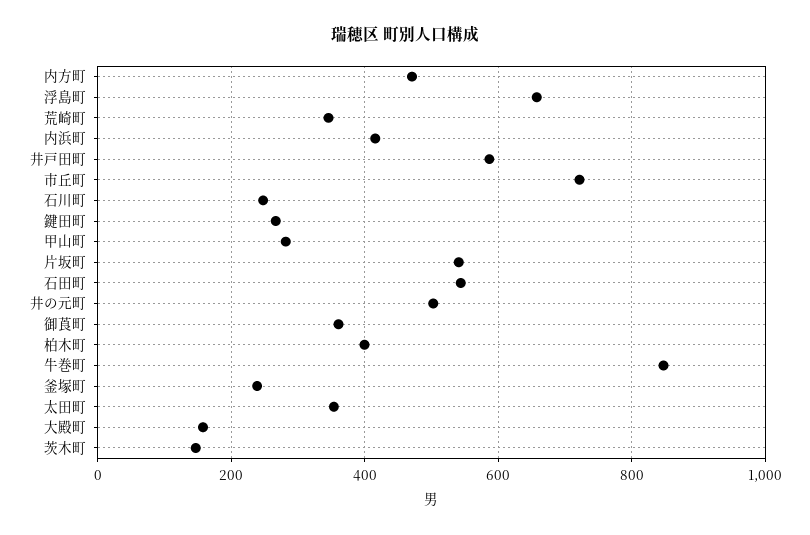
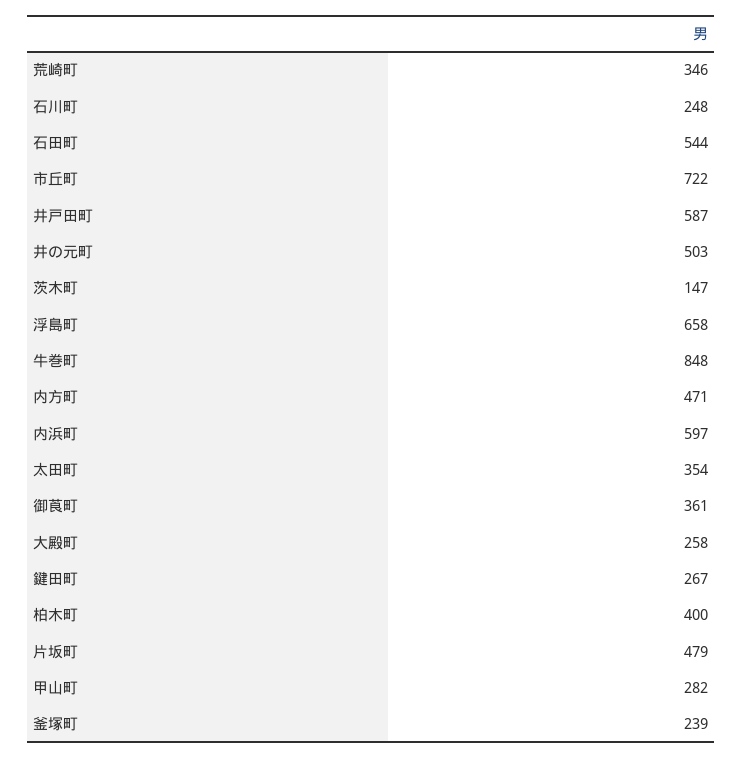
  {
    "内方町": 471,
    "浮島町": 658,
    "荒崎町": 346,
-   "内浜町": 420,
+   "内浜町": 597,
    "井戸田町": 587,
    "市丘町": 722,
    "石川町": 248,
    "鍵田町": 267,
    "甲山町": 282,
-   "片坂町": 540,
+   "片坂町": 479,
    "石田町": 544,
    "井の元町": 503,
    "御莨町": 361,
    "柏木町": 400,
    "牛巻町": 848,
    "釜塚町": 239,
    "太田町": 354,
-   "大殿町": 160,
+   "大殿町": 258,
    "茨木町": 147
  }

